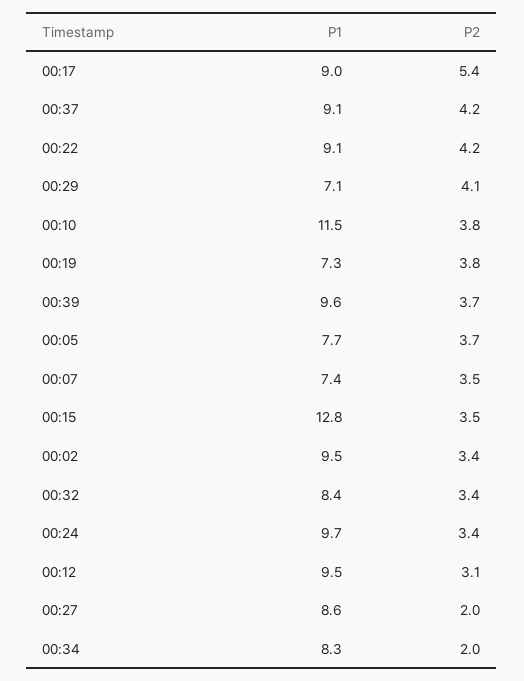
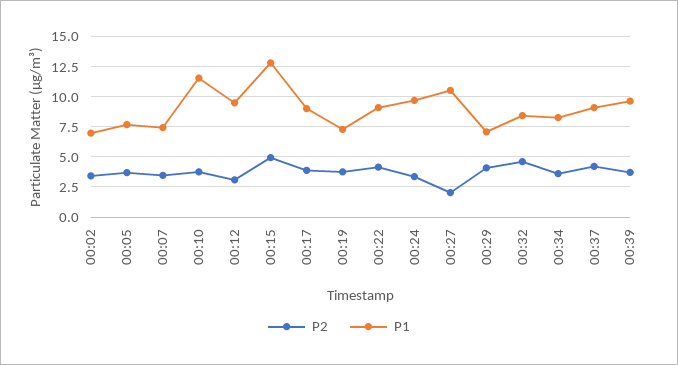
  {
    "P1": {
      "00:17": 9,
      "00:37": 9.1,
      "00:22": 9.1,
      "00:29": 7.1,
      "00:10": 11.5,
      "00:19": 7.3,
      "00:39": 9.6,
      "00:05": 7.7,
      "00:07": 7.4,
      "00:15": 12.8,
-     "00:02": 9.5,
+     "00:02": 7,
      "00:32": 8.4,
      "00:24": 9.7,
      "00:12": 9.5,
-     "00:27": 8.6,
+     "00:27": 10.5,
      "00:34": 8.3
    },
    "P2": {
-     "00:17": 5.4,
+     "00:17": 4,
      "00:37": 4.2,
      "00:22": 4.2,
      "00:29": 4.1,
      "00:10": 3.8,
      "00:19": 3.8,
      "00:39": 3.7,
      "00:05": 3.7,
      "00:07": 3.5,
-     "00:15": 3.5,
+     "00:15": 5,
      "00:02": 3.4,
-     "00:32": 3.4,
+     "00:32": 4.5,
      "00:24": 3.4,
      "00:12": 3.1,
      "00:27": 2,
-     "00:34": 2
+     "00:34": 3.5
    }
  }

